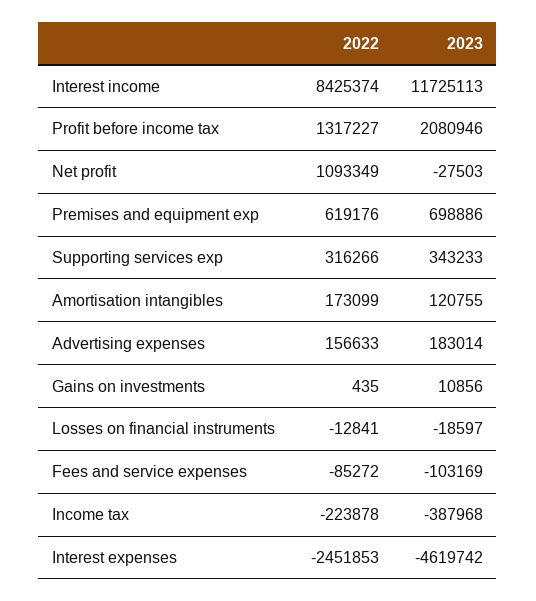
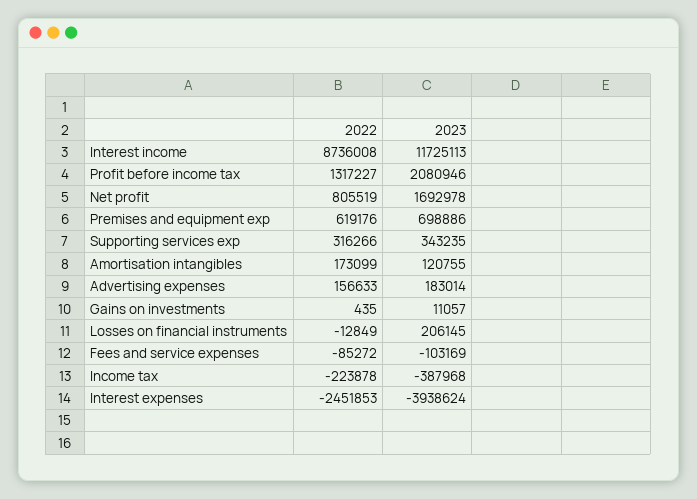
  {
    "2022": {
-     "Interest income": 8425374,
+     "Interest income": 8736008,
      "Profit before income tax": 1317227,
-     "Net profit": 1093349,
+     "Net profit": 805519,
      "Premises and equipment exp": 619176,
      "Supporting services exp": 316266,
      "Amortisation intangibles": 173099,
      "Advertising expenses": 156633,
      "Gains on investments": 435,
-     "Losses on financial instruments": -12841,
+     "Losses on financial instruments": -12849,
      "Fees and service expenses": -85272,
      "Income tax": -223878,
      "Interest expenses": -2451853
    },
    "2023": {
      "Interest income": 11725113,
      "Profit before income tax": 2080946,
-     "Net profit": -27503,
+     "Net profit": 1692978,
      "Premises and equipment exp": 698886,
-     "Supporting services exp": 343233,
+     "Supporting services exp": 343235,
      "Amortisation intangibles": 120755,
      "Advertising expenses": 183014,
-     "Gains on investments": 10856,
+     "Gains on investments": 11057,
-     "Losses on financial instruments": -18597,
+     "Losses on financial instruments": 206145,
      "Fees and service expenses": -103169,
      "Income tax": -387968,
-     "Interest expenses": -4619742
+     "Interest expenses": -3938624
    }
  }

